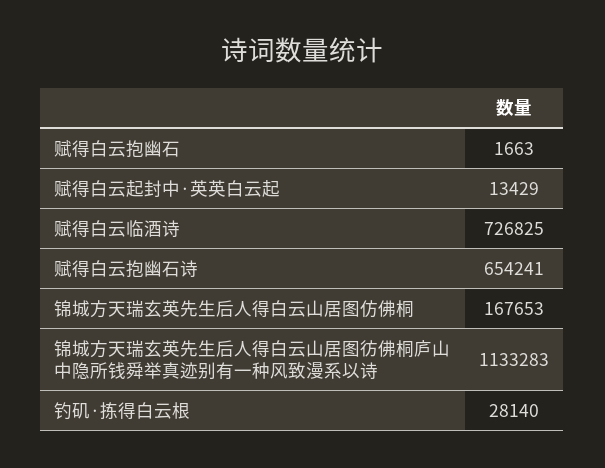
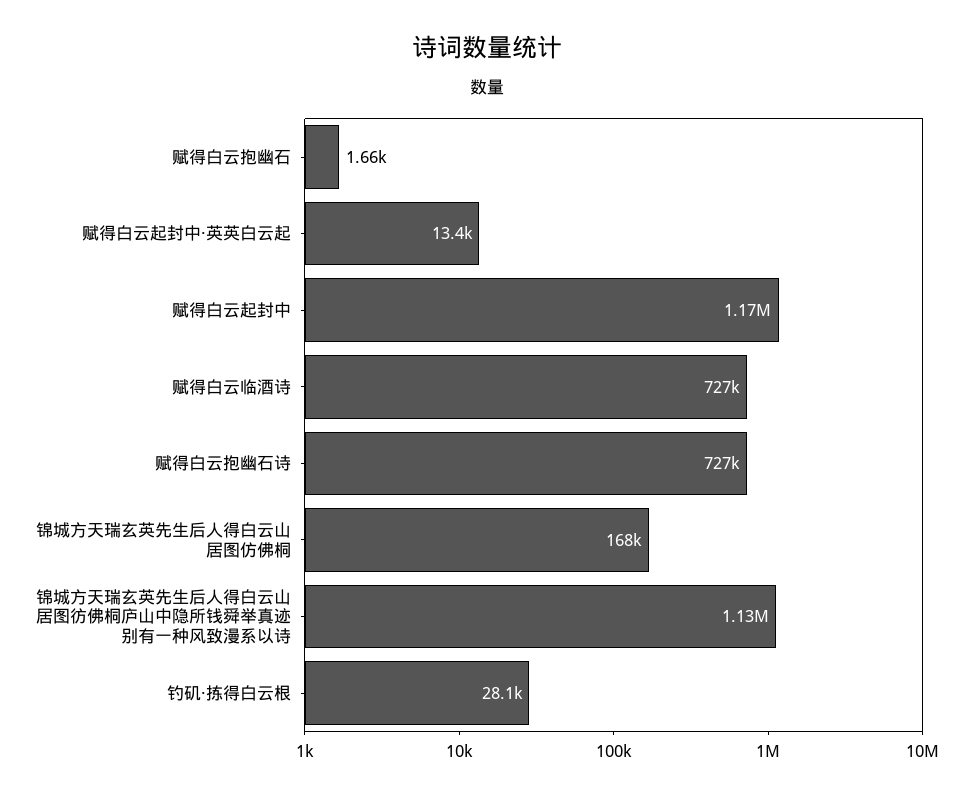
  {
    "赋得白云抱幽石": 1663,
    "赋得白云起封中·英英白云起": 13429,
    "赋得白云临酒诗": 726825,
-   "赋得白云抱幽石诗": 654241,
+   "赋得白云抱幽石诗": 727000,
    "锦城方天瑞玄英先生后人得白云山居图仿佛桐": 167653,
    "锦城方天瑞玄英先生后人得白云山居图彷佛桐庐山中隐所钱舜举真迹别有一种风致漫系以诗": 1133283,
-   "钓矶·拣得白云根": 28140
+   "钓矶·拣得白云根": 28140,
+   "赋得白云起封中": 1170000
  }

